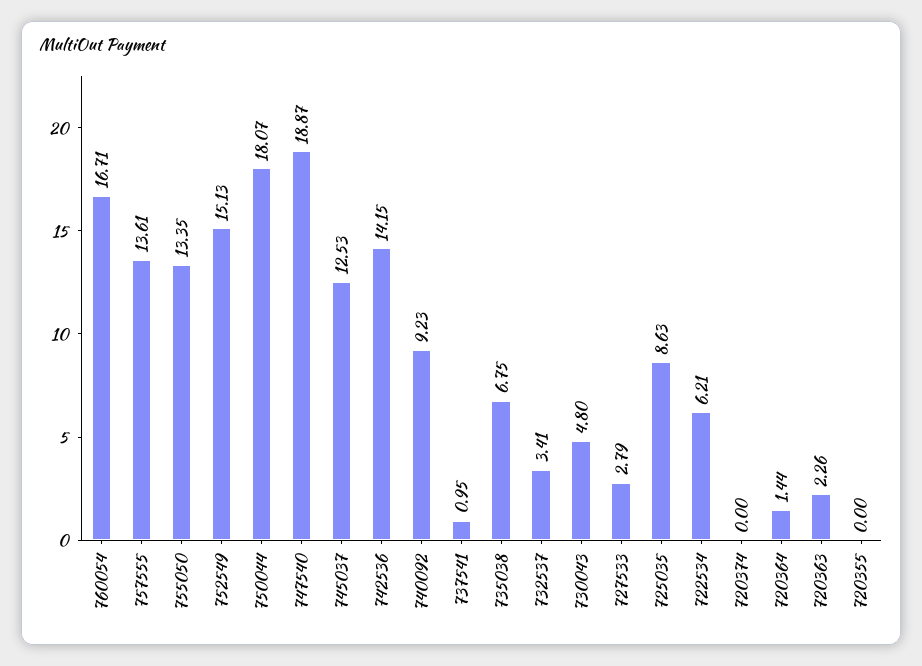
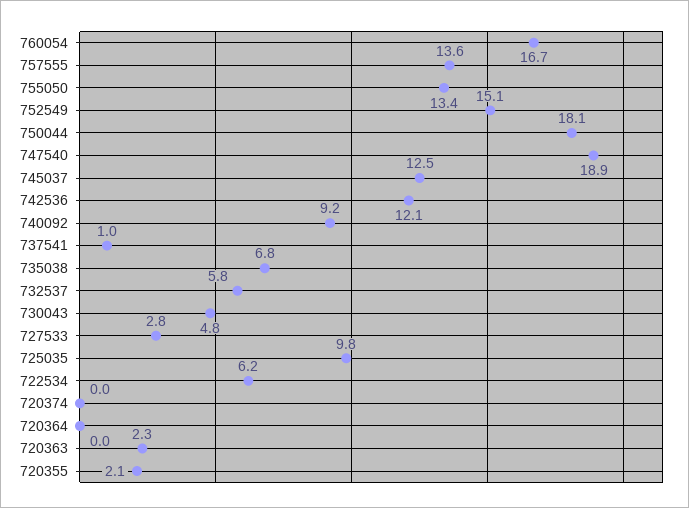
  {
    "760054": 16.71,
    "757555": 13.61,
    "755050": 13.35,
    "752549": 15.13,
    "750044": 18.07,
    "747540": 18.87,
    "745037": 12.53,
-   "742536": 14.15,
+   "742536": 12.1,
    "740092": 9.23,
    "737541": 0.95,
    "735038": 6.75,
-   "732537": 3.41,
+   "732537": 5.8,
    "730043": 4.8,
    "727533": 2.79,
-   "725035": 8.63,
+   "725035": 9.8,
    "722534": 6.21,
    "720374": 0,
-   "720364": 1.44,
+   "720364": 0,
    "720363": 2.26,
-   "720355": 0
+   "720355": 2.1
  }

